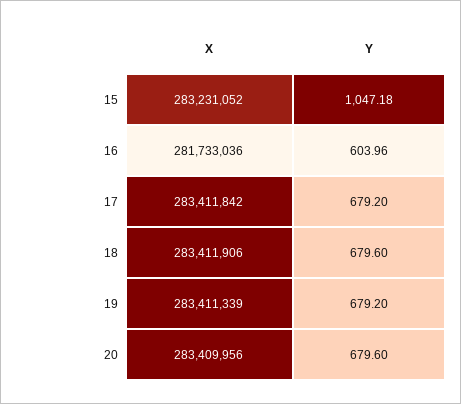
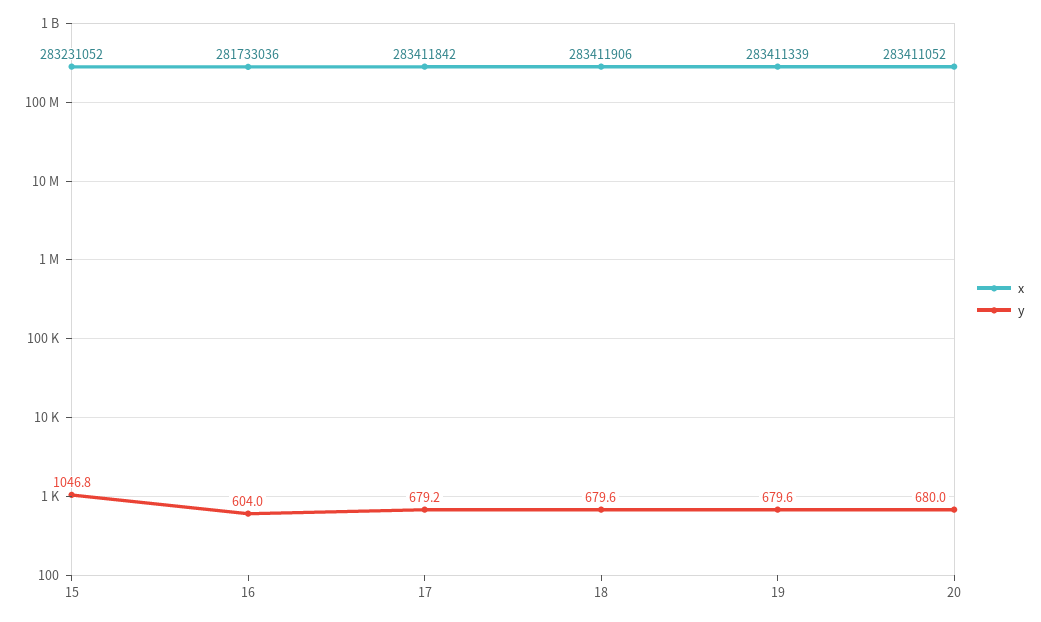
  {
    "X": {
      "15": 283231052,
      "16": 281733036,
      "17": 283411842,
      "18": 283411906,
      "19": 283411339,
-     "20": 283409956
+     "20": 283411052
    },
    "Y": {
-     "15": 1047.18,
+     "15": 1046.8,
      "16": 603.96,
      "17": 679.2,
      "18": 679.6,
-     "19": 679.2,
+     "19": 679.6,
-     "20": 679.6
+     "20": 680
    }
  }

